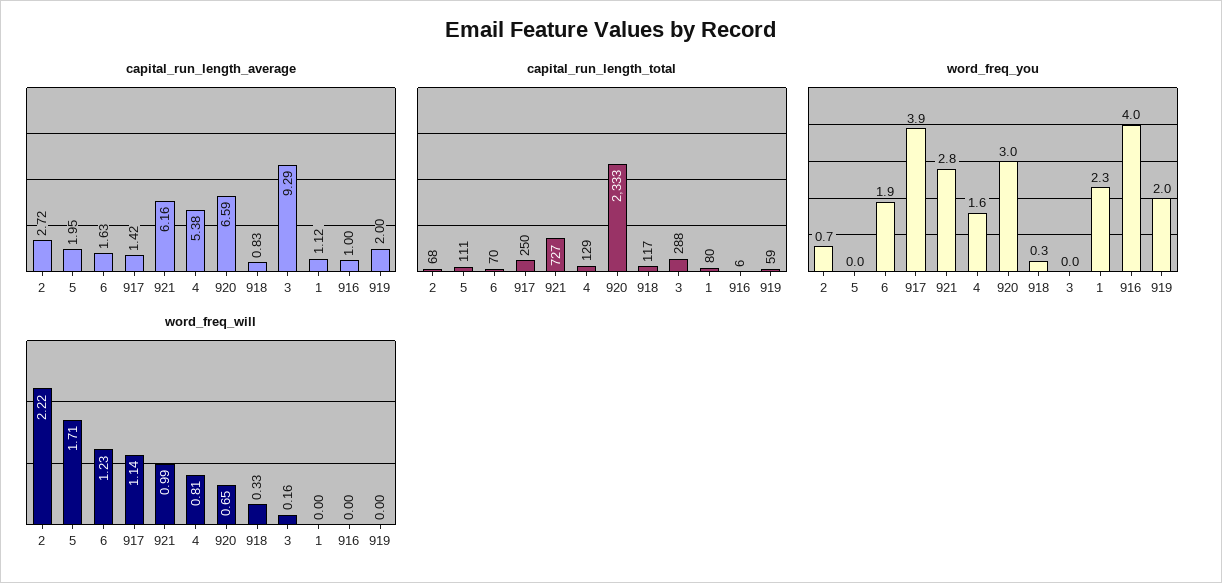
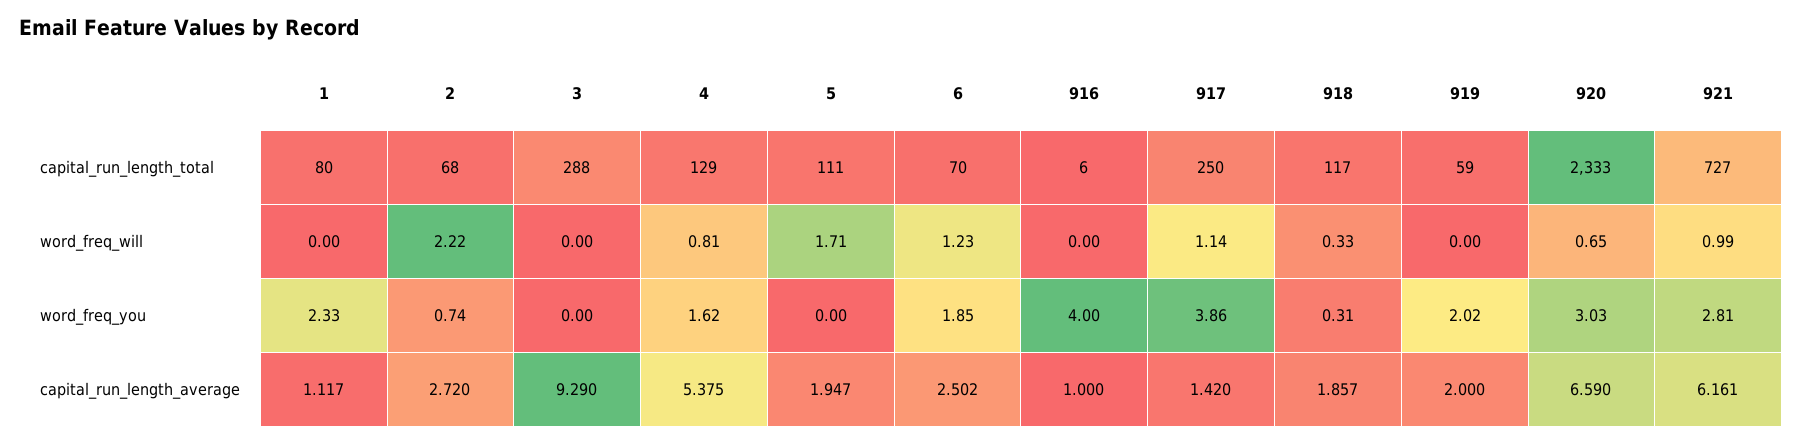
  {
    "capital_run_length_average": {
      "2": 2.72,
      "5": 1.947,
-     "6": 1.63,
+     "6": 2.502,
      "917": 1.42,
      "921": 6.161,
      "4": 5.375,
      "920": 6.59,
-     "918": 0.83,
+     "918": 1.857,
      "3": 9.29,
      "1": 1.117,
      "916": 1,
      "919": 2
    },
    "capital_run_length_total": {
      "2": 68,
      "5": 111,
      "6": 70,
      "917": 250,
      "921": 727,
      "4": 129,
      "920": 2333,
      "918": 117,
      "3": 288,
      "1": 80,
      "916": 6,
      "919": 59
    },
    "word_freq_you": {
      "2": 0.74,
      "5": 0,
      "6": 1.85,
      "917": 3.86,
      "921": 2.81,
      "4": 1.62,
      "920": 3.03,
      "918": 0.31,
      "3": 0,
      "1": 2.33,
      "916": 4,
      "919": 2.02
    },
    "word_freq_will": {
      "2": 2.22,
      "5": 1.71,
      "6": 1.23,
      "917": 1.14,
      "921": 0.99,
      "4": 0.81,
      "920": 0.65,
      "918": 0.33,
-     "3": 0.16,
+     "3": 0,
      "1": 0,
      "916": 0,
      "919": 0
    }
  }

